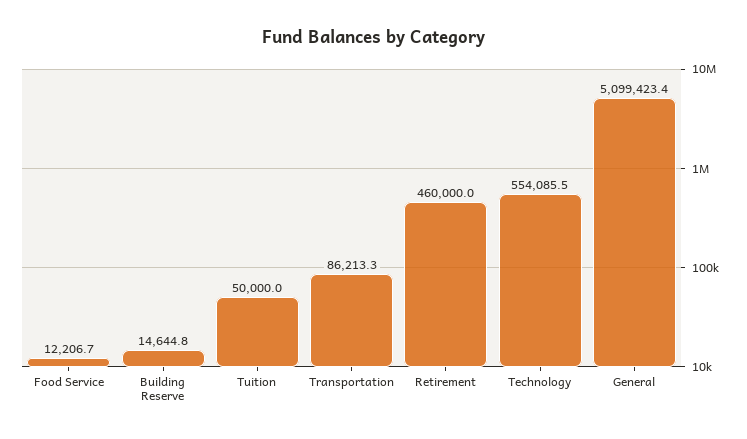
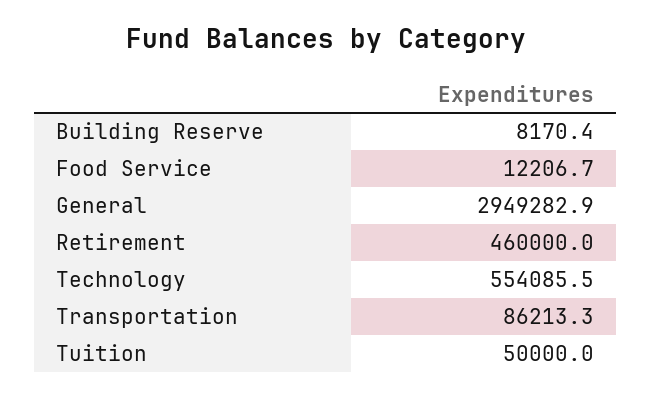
  {
    "Food Service": 12206.7,
-   "Building Reserve": 14644.8,
+   "Building Reserve": 8170.4,
    "Tuition": 50000,
    "Transportation": 86213.3,
    "Retirement": 460000,
    "Technology": 554085.5,
-   "General": 5099423.4
+   "General": 2949282.9
  }

